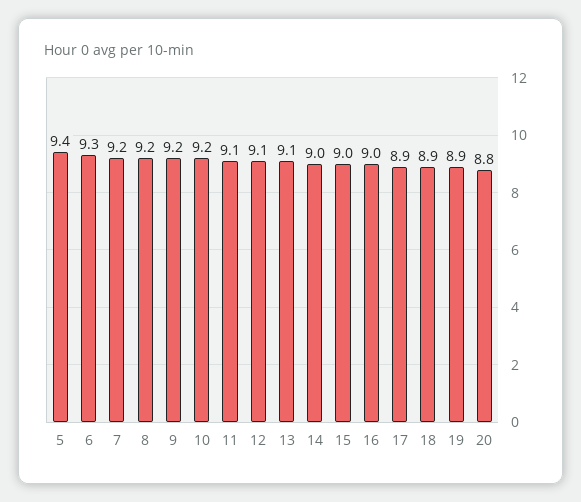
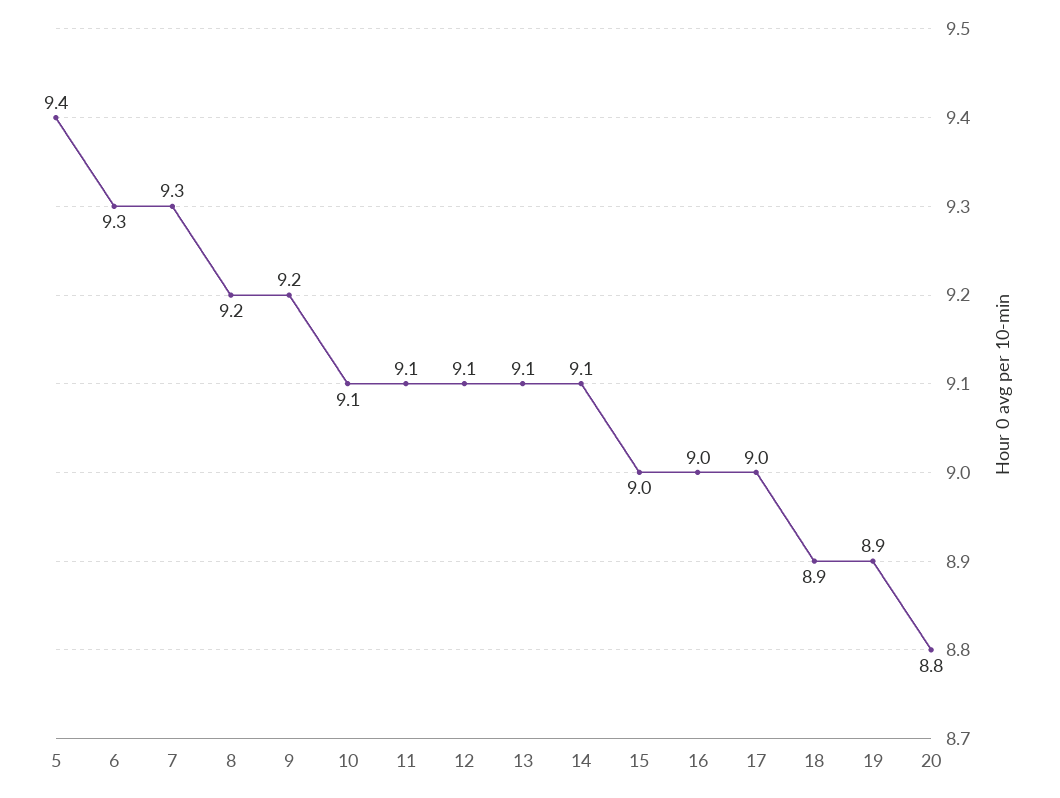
  {
    "5": 9.4,
    "6": 9.3,
-   "7": 9.2,
+   "7": 9.3,
    "8": 9.2,
    "9": 9.2,
-   "10": 9.2,
+   "10": 9.1,
    "11": 9.1,
    "12": 9.1,
    "13": 9.1,
-   "14": 9,
+   "14": 9.1,
    "15": 9,
    "16": 9,
-   "17": 8.9,
+   "17": 9,
    "18": 8.9,
    "19": 8.9,
    "20": 8.8
  }

